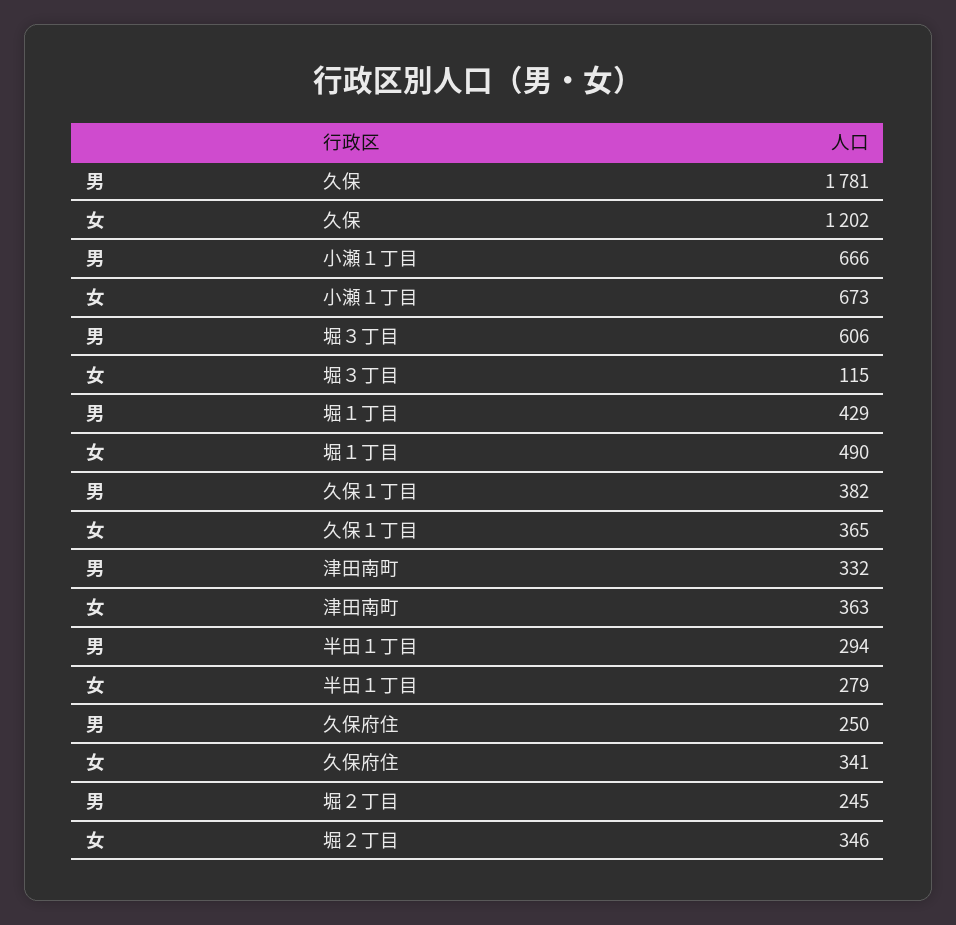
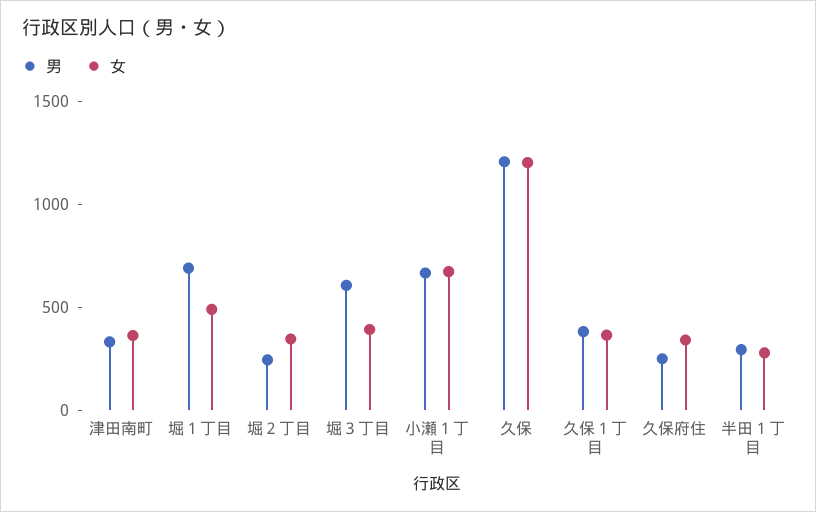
  {
    "男": {
-     "久保": 1781,
+     "久保": 1200,
      "小瀬１丁目": 666,
      "堀３丁目": 606,
-     "堀１丁目": 429,
+     "堀１丁目": 700,
      "久保１丁目": 382,
      "津田南町": 332,
      "半田１丁目": 294,
      "久保府住": 250,
      "堀２丁目": 245
    },
    "女": {
      "久保": 1202,
      "小瀬１丁目": 673,
-     "堀３丁目": 115,
+     "堀３丁目": 400,
      "堀１丁目": 490,
      "久保１丁目": 365,
      "津田南町": 363,
      "半田１丁目": 279,
      "久保府住": 341,
      "堀２丁目": 346
    }
  }

